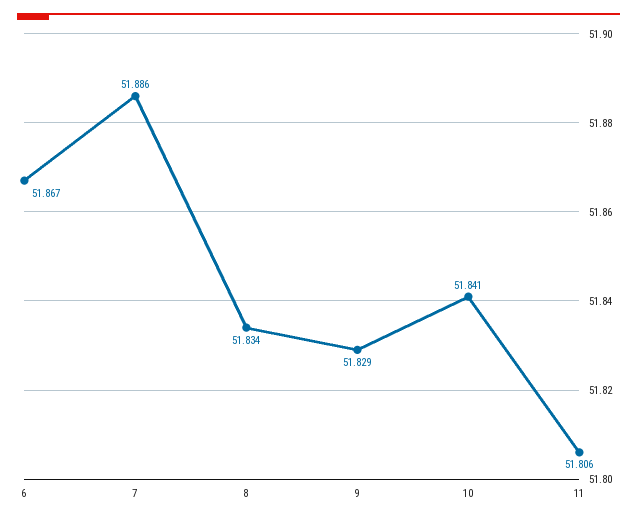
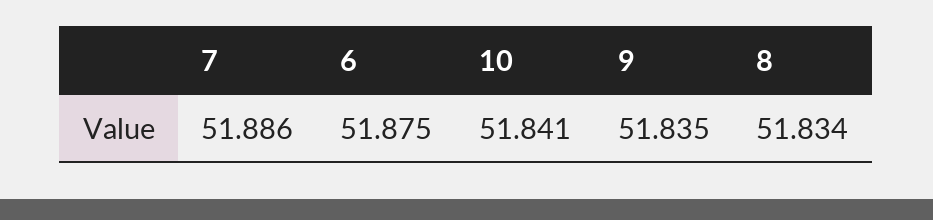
  {
-   "6": 51.867,
+   "6": 51.875,
    "7": 51.886,
    "8": 51.834,
-   "9": 51.829,
+   "9": 51.835,
-   "10": 51.841,
+   "10": 51.841
-   "11": 51.806
  }

